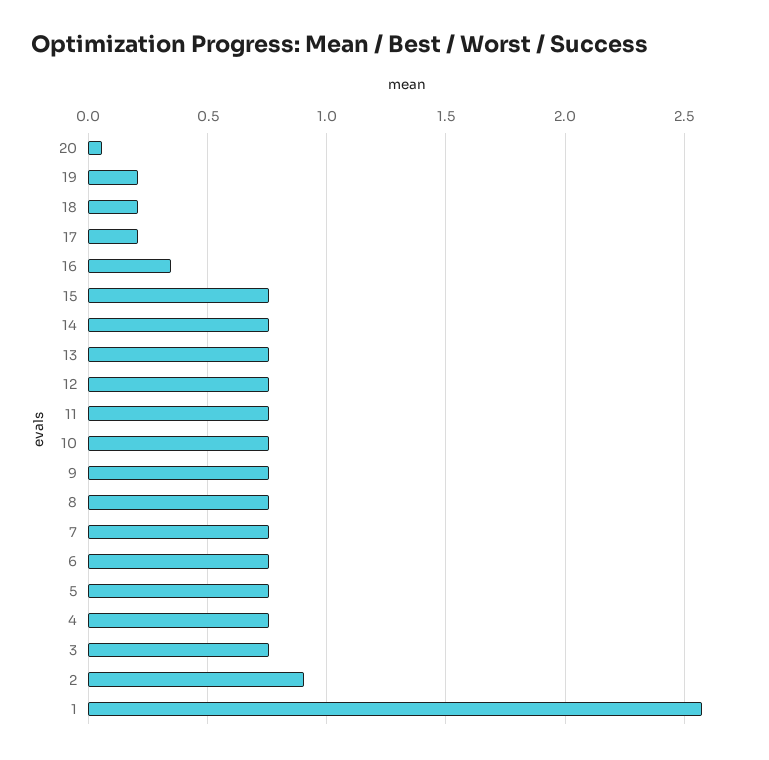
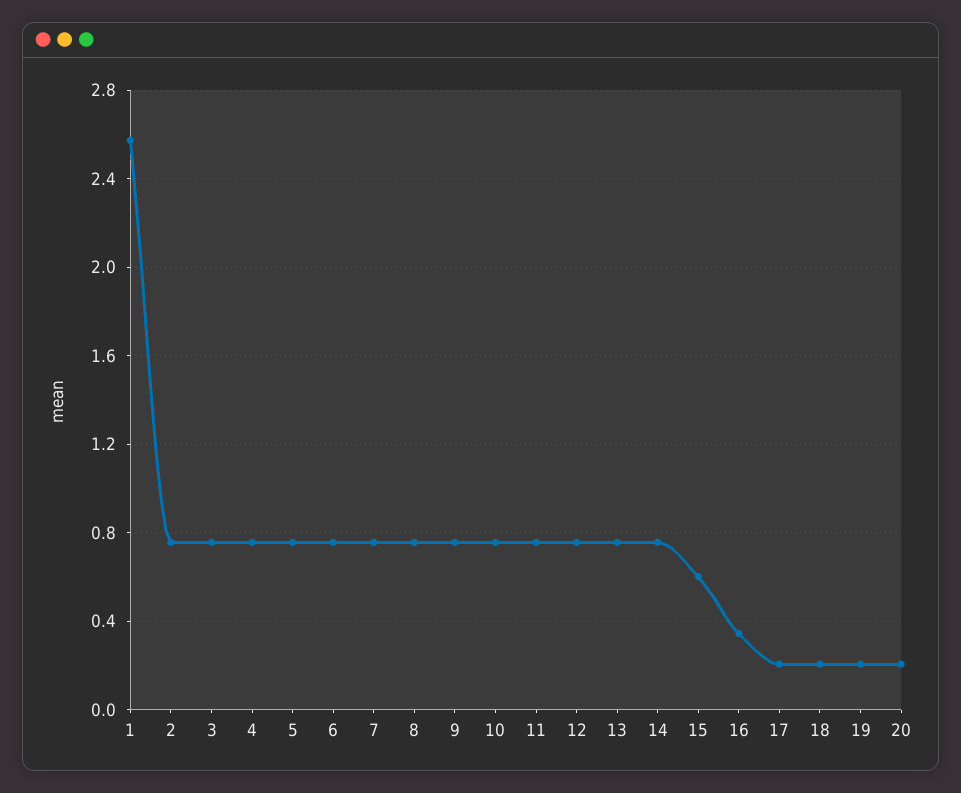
  {
-   "20": 0.05,
+   "20": 0.2,
    "19": 0.2,
    "18": 0.2,
    "17": 0.2,
    "16": 0.35,
-   "15": 0.75,
+   "15": 0.6,
    "14": 0.75,
    "13": 0.75,
    "12": 0.75,
    "11": 0.75,
    "10": 0.75,
    "9": 0.75,
    "8": 0.75,
    "7": 0.75,
    "6": 0.75,
    "5": 0.75,
    "4": 0.75,
    "3": 0.75,
-   "2": 0.9,
+   "2": 0.75,
    "1": 2.55
  }

